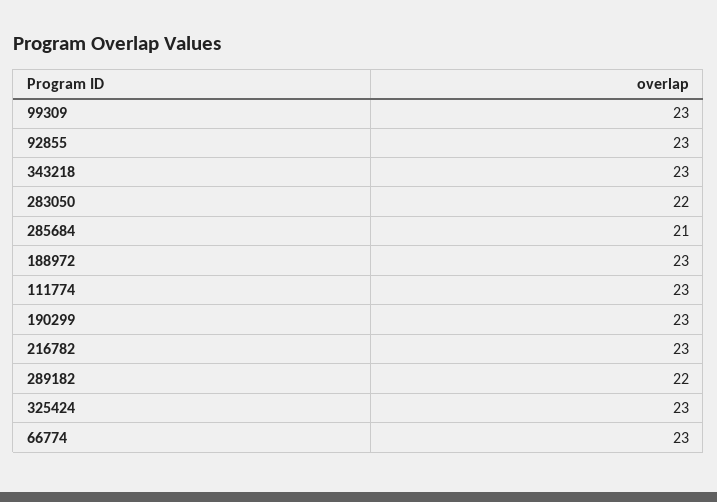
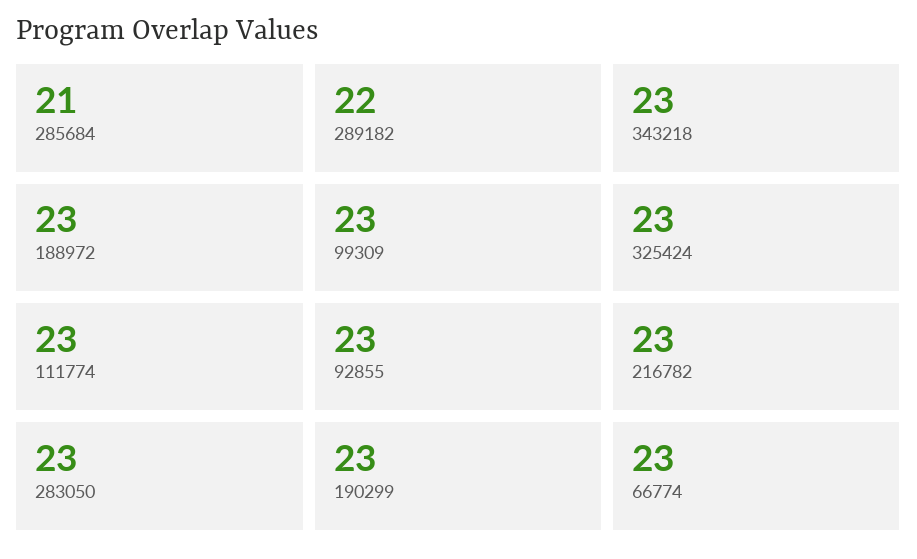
  {
    "99309": 23,
    "92855": 23,
    "343218": 23,
-   "283050": 22,
+   "283050": 23,
    "285684": 21,
    "188972": 23,
    "111774": 23,
    "190299": 23,
    "216782": 23,
    "289182": 22,
    "325424": 23,
    "66774": 23
  }

